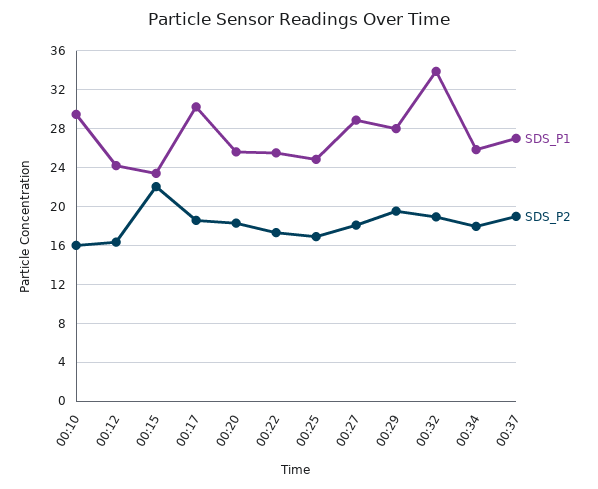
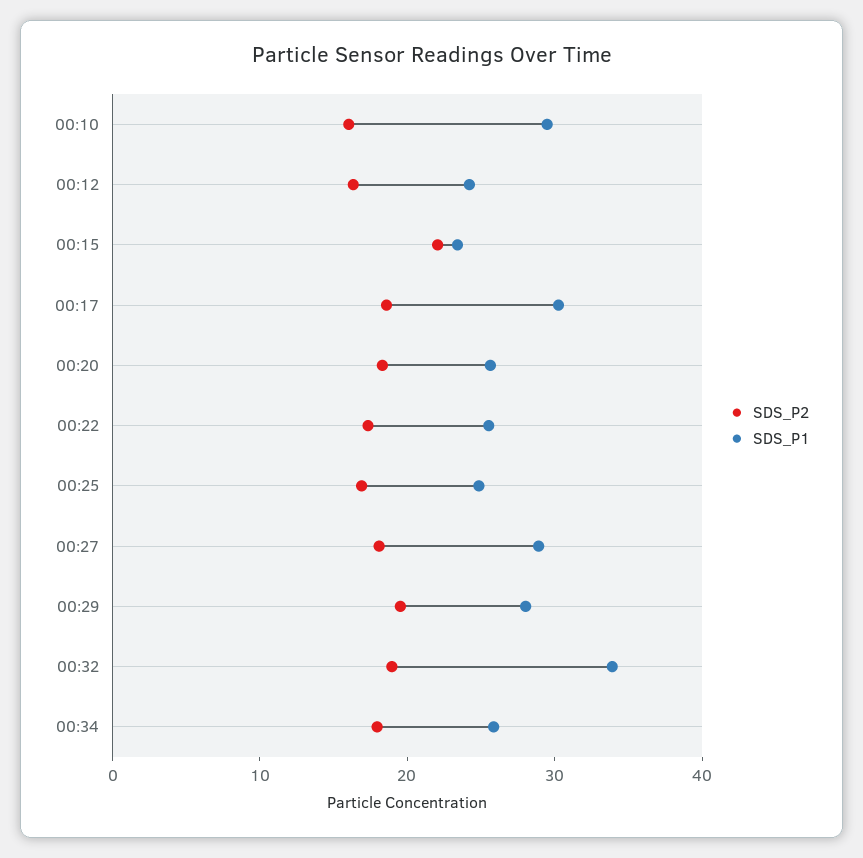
  {
    "SDS_P1": {
      "00:10": 29,
      "00:12": 24,
      "00:15": 23,
      "00:17": 30,
      "00:20": 26,
      "00:22": 26,
      "00:25": 25,
      "00:27": 29,
      "00:29": 28,
      "00:32": 34,
-     "00:34": 26,
+     "00:34": 26
-     "00:37": 27
    },
    "SDS_P2": {
      "00:10": 16,
      "00:12": 16,
      "00:15": 22,
      "00:17": 19,
      "00:20": 18,
      "00:22": 17,
      "00:25": 17,
      "00:27": 18,
      "00:29": 20,
      "00:32": 19,
-     "00:34": 18,
+     "00:34": 18
-     "00:37": 19
    }
  }

